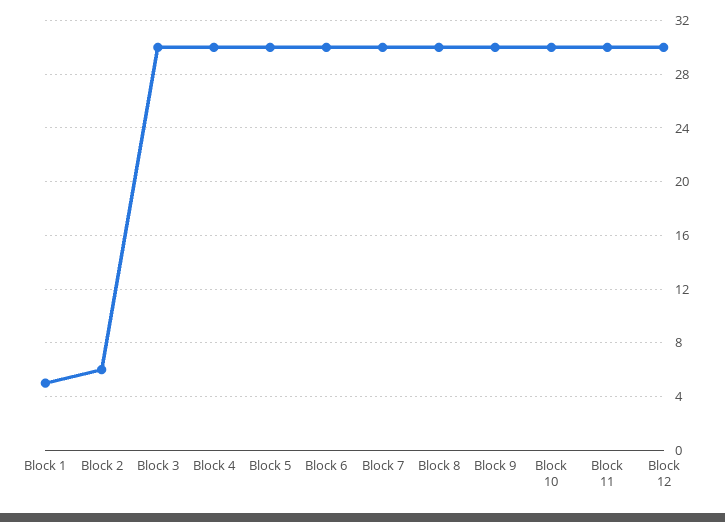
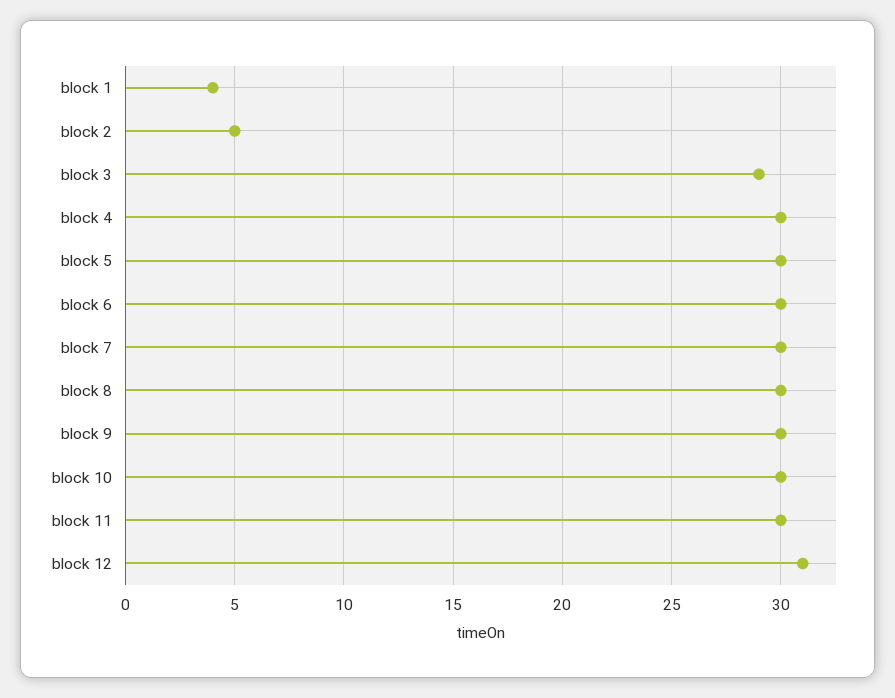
  {
-   "Block 1": 5,
+   "Block 1": 4,
-   "Block 2": 6,
+   "Block 2": 5,
-   "Block 3": 30,
+   "Block 3": 29,
    "Block 4": 30,
    "Block 5": 30,
    "Block 6": 30,
    "Block 7": 30,
    "Block 8": 30,
    "Block 9": 30,
    "Block 10": 30,
    "Block 11": 30,
-   "Block 12": 30
+   "Block 12": 31
  }

